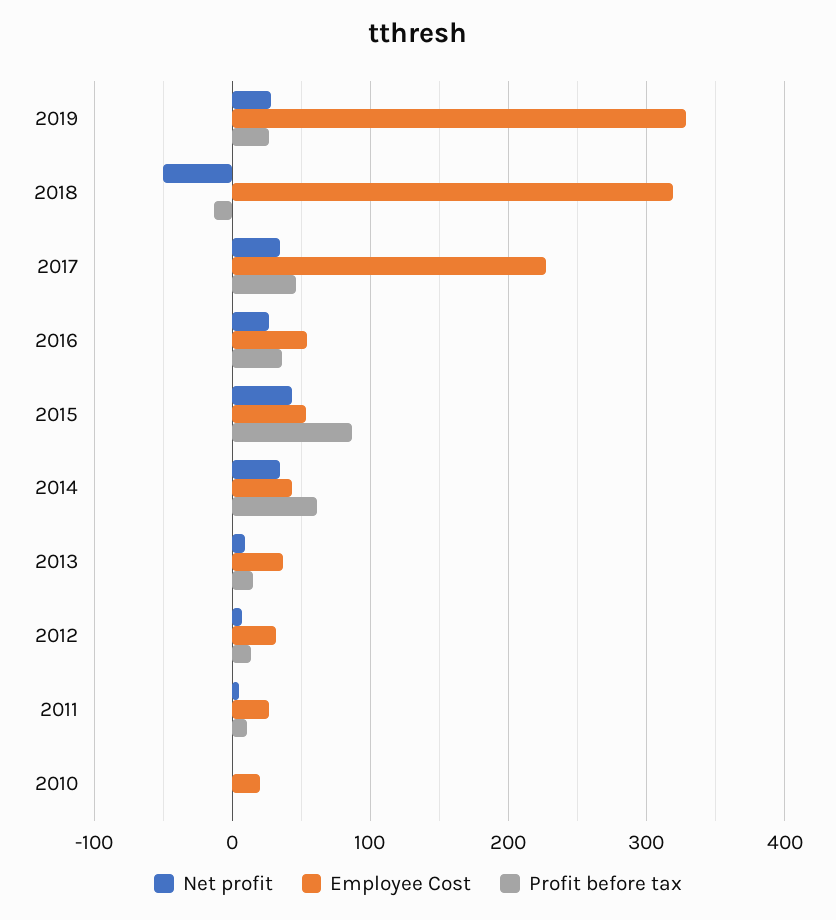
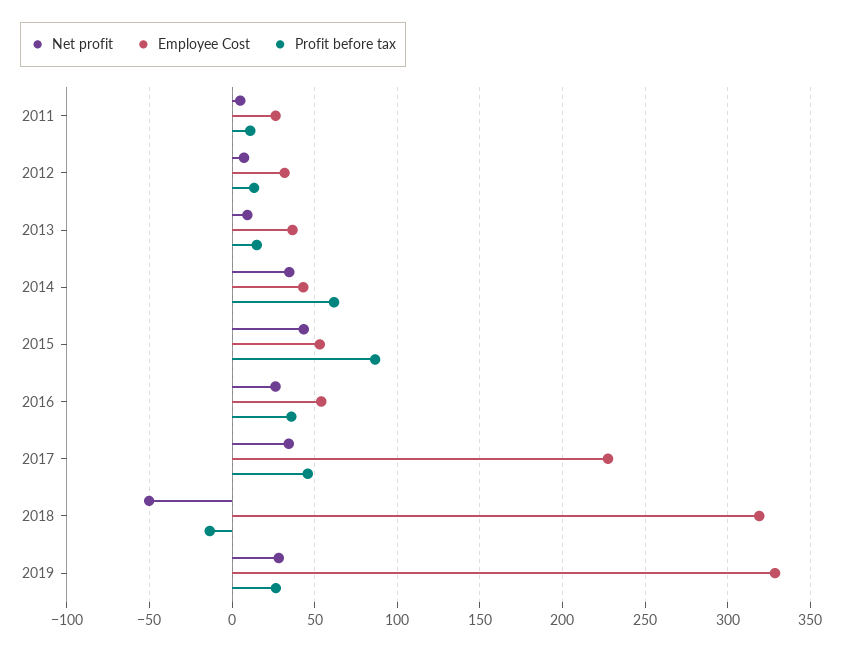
  {
    "Net profit": {
      "2019": 30,
      "2018": -50,
      "2017": 35,
      "2016": 25,
      "2015": 45,
      "2014": 35,
      "2013": 10,
      "2012": 5,
-     "2011": 5,
+     "2011": 5
-     "2010": 0
    },
    "Employee Cost": {
      "2019": 330,
      "2018": 320,
      "2017": 230,
      "2016": 55,
      "2015": 55,
      "2014": 45,
      "2013": 35,
      "2012": 30,
-     "2011": 25,
+     "2011": 25
-     "2010": 20
    },
    "Profit before tax": {
      "2019": 25,
      "2018": -15,
      "2017": 45,
      "2016": 35,
      "2015": 85,
      "2014": 60,
      "2013": 15,
      "2012": 15,
-     "2011": 10,
+     "2011": 10
-     "2010": 0
    }
  }

